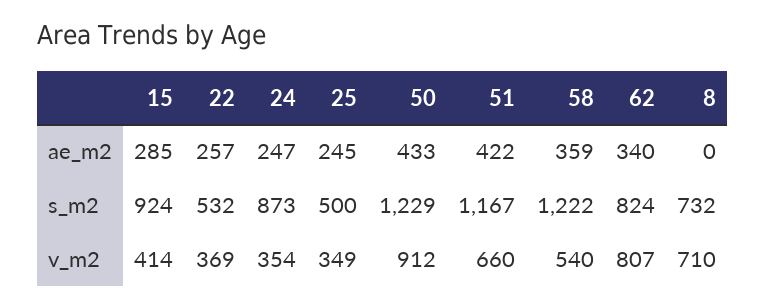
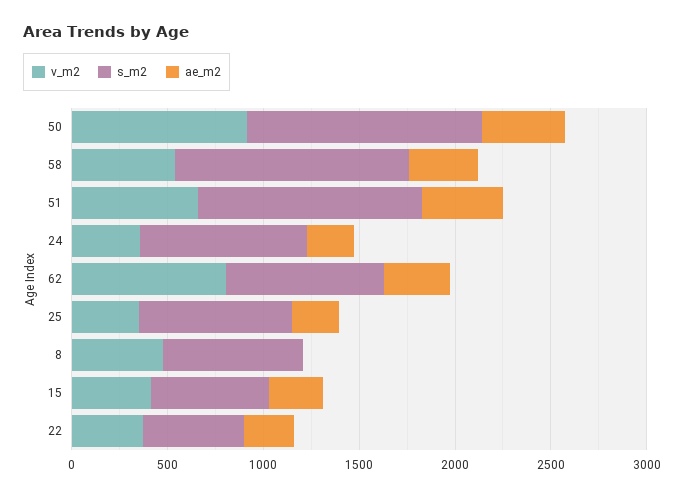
  {
    "ae_m2": {
      "15": 285,
      "22": 257,
      "24": 247,
      "25": 245,
      "50": 433,
      "51": 422,
      "58": 359,
      "62": 340,
      "8": 0
    },
    "s_m2": {
-     "15": 924,
+     "15": 600,
      "22": 532,
      "24": 873,
-     "25": 500,
+     "25": 800,
      "50": 1229,
      "51": 1167,
      "58": 1222,
      "62": 824,
      "8": 732
    },
    "v_m2": {
      "15": 414,
      "22": 369,
      "24": 354,
      "25": 349,
      "50": 912,
      "51": 660,
      "58": 540,
      "62": 807,
-     "8": 710
+     "8": 500
    }
  }

